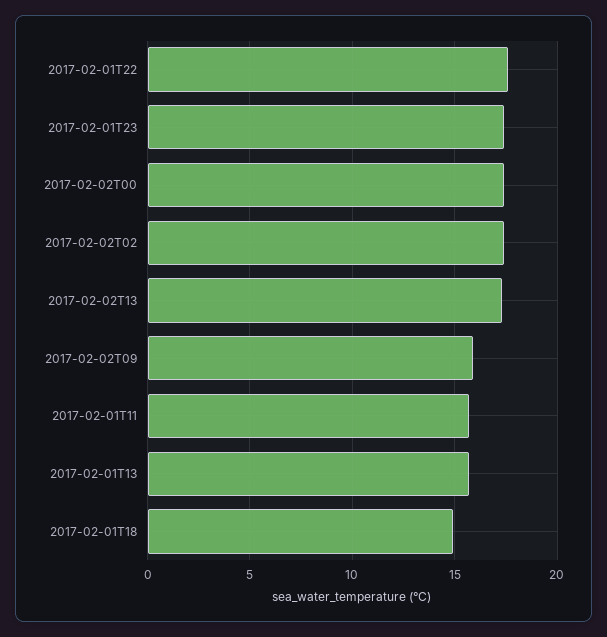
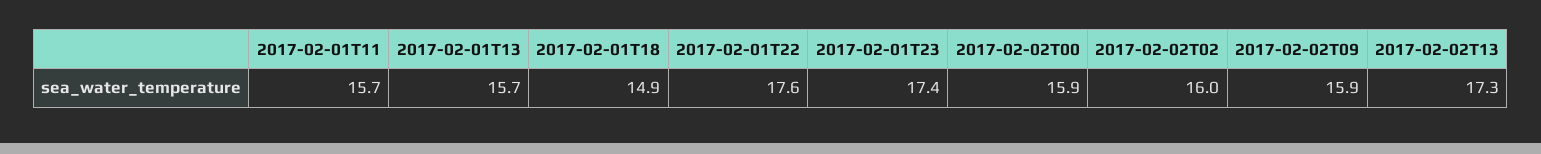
  {
    "2017-02-01T22": 17.6,
    "2017-02-01T23": 17.4,
-   "2017-02-02T00": 17.5,
+   "2017-02-02T00": 15.9,
-   "2017-02-02T02": 17.5,
+   "2017-02-02T02": 16,
    "2017-02-02T13": 17.3,
    "2017-02-02T09": 15.9,
    "2017-02-01T11": 15.7,
    "2017-02-01T13": 15.7,
    "2017-02-01T18": 14.9
  }

